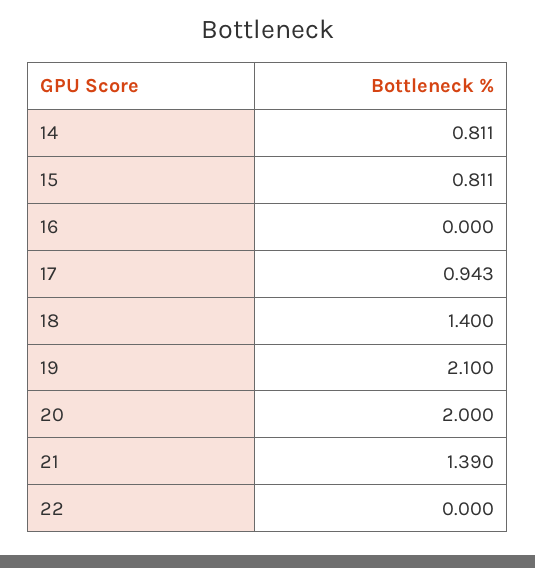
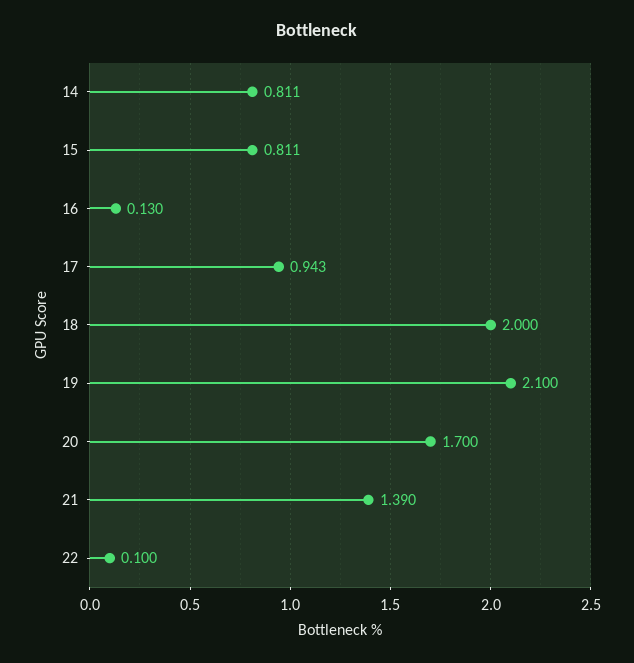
  {
    "14": 0.811,
    "15": 0.811,
-   "16": 0,
+   "16": 0.13,
    "17": 0.943,
-   "18": 1.4,
+   "18": 2,
    "19": 2.1,
-   "20": 2,
+   "20": 1.7,
    "21": 1.39,
-   "22": 0
+   "22": 0.1
  }

